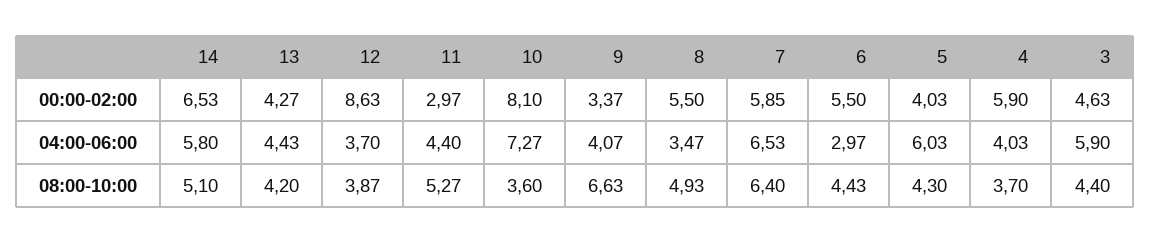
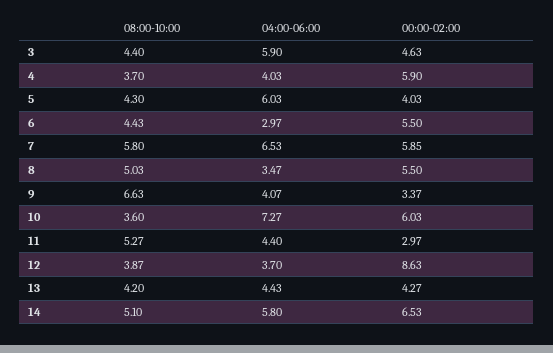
  {
    "14": {
      "00:00-02:00": 6.53,
      "04:00-06:00": 5.8,
      "08:00-10:00": 5.1
    },
    "13": {
      "00:00-02:00": 4.27,
      "04:00-06:00": 4.43,
      "08:00-10:00": 4.2
    },
    "12": {
      "00:00-02:00": 8.63,
      "04:00-06:00": 3.7,
      "08:00-10:00": 3.87
    },
    "11": {
      "00:00-02:00": 2.97,
      "04:00-06:00": 4.4,
      "08:00-10:00": 5.27
    },
    "10": {
-     "00:00-02:00": 8.1,
+     "00:00-02:00": 6.03,
      "04:00-06:00": 7.27,
      "08:00-10:00": 3.6
    },
    "9": {
      "00:00-02:00": 3.37,
      "04:00-06:00": 4.07,
      "08:00-10:00": 6.63
    },
    "8": {
      "00:00-02:00": 5.5,
      "04:00-06:00": 3.47,
-     "08:00-10:00": 4.93
+     "08:00-10:00": 5.03
    },
    "7": {
      "00:00-02:00": 5.85,
      "04:00-06:00": 6.53,
-     "08:00-10:00": 6.4
+     "08:00-10:00": 5.8
    },
    "6": {
      "00:00-02:00": 5.5,
      "04:00-06:00": 2.97,
      "08:00-10:00": 4.43
    },
    "5": {
      "00:00-02:00": 4.03,
      "04:00-06:00": 6.03,
      "08:00-10:00": 4.3
    },
    "4": {
      "00:00-02:00": 5.9,
      "04:00-06:00": 4.03,
      "08:00-10:00": 3.7
    },
    "3": {
      "00:00-02:00": 4.63,
      "04:00-06:00": 5.9,
      "08:00-10:00": 4.4
    }
  }

